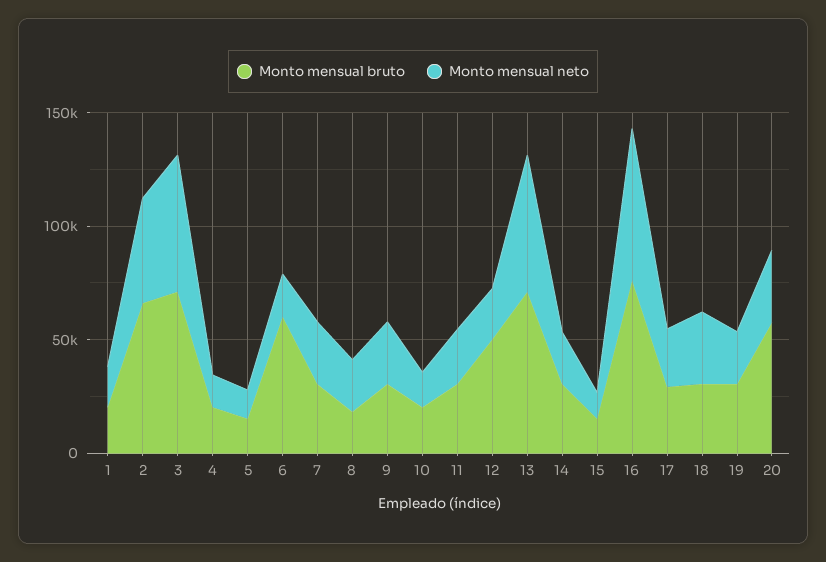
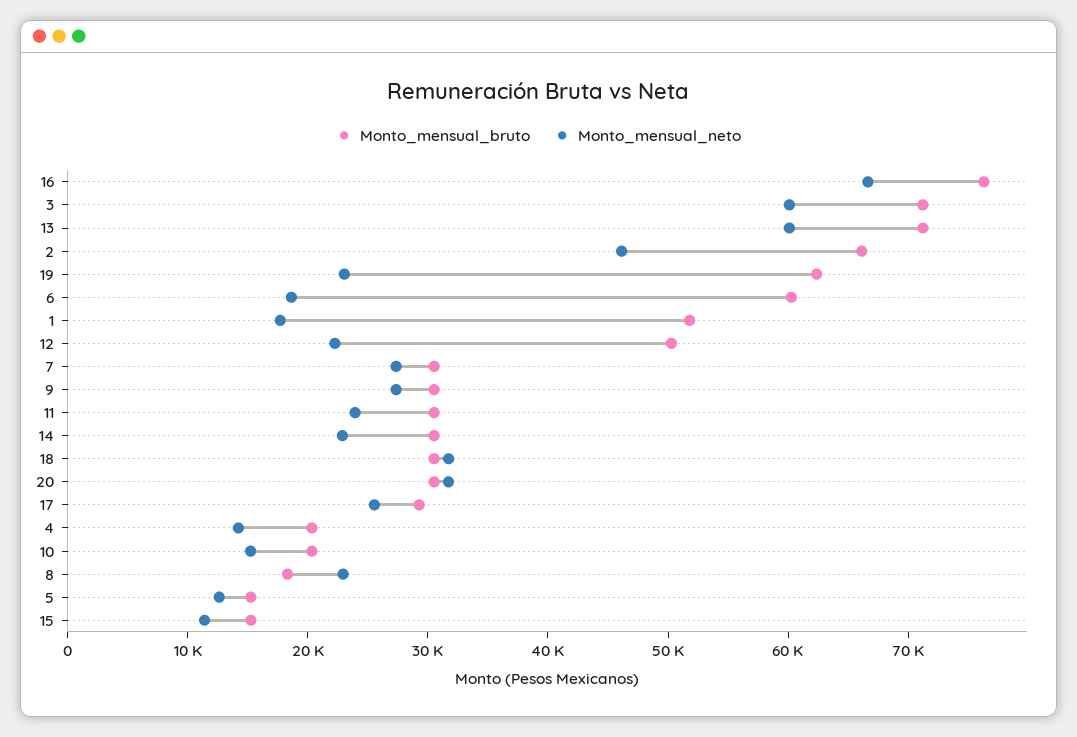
  {
    "Monto mensual bruto": {
-     "1": 20000,
+     "1": 52000,
      "2": 66000,
      "3": 72000,
      "4": 20000,
      "5": 16000,
      "6": 60000,
      "7": 30000,
      "8": 18000,
      "9": 30000,
      "10": 20000,
      "11": 30000,
      "12": 50000,
      "13": 72000,
      "14": 30000,
      "15": 16000,
      "16": 76000,
      "17": 30000,
      "18": 30000,
-     "19": 30000,
+     "19": 62000,
-     "20": 60000
+     "20": 30000
    },
    "Monto mensual neto": {
      "1": 18000,
      "2": 46000,
      "3": 60000,
      "4": 14000,
      "5": 12000,
      "6": 18000,
      "7": 28000,
      "8": 22000,
      "9": 28000,
      "10": 16000,
      "11": 24000,
      "12": 22000,
      "13": 60000,
      "14": 22000,
      "15": 12000,
      "16": 66000,
      "17": 26000,
      "18": 32000,
      "19": 24000,
      "20": 32000
    }
  }

